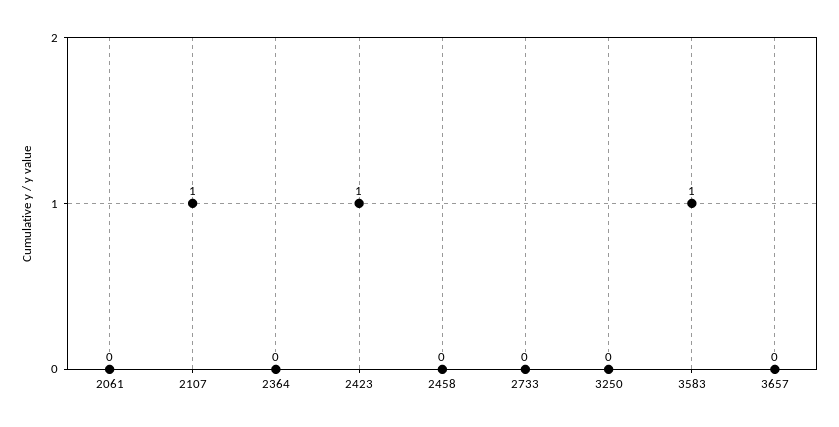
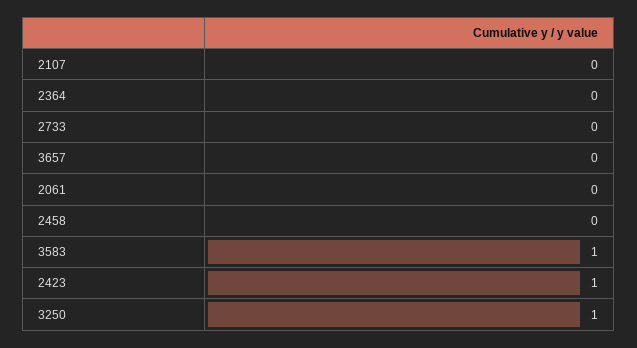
  {
    "2061": 0,
-   "2107": 1,
+   "2107": 0,
    "2364": 0,
    "2423": 1,
    "2458": 0,
    "2733": 0,
-   "3250": 0,
+   "3250": 1,
    "3583": 1,
    "3657": 0
  }

